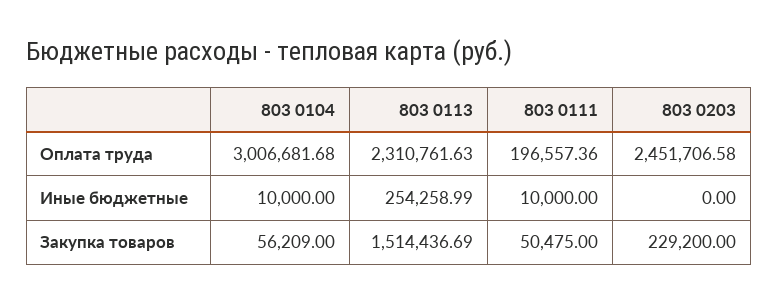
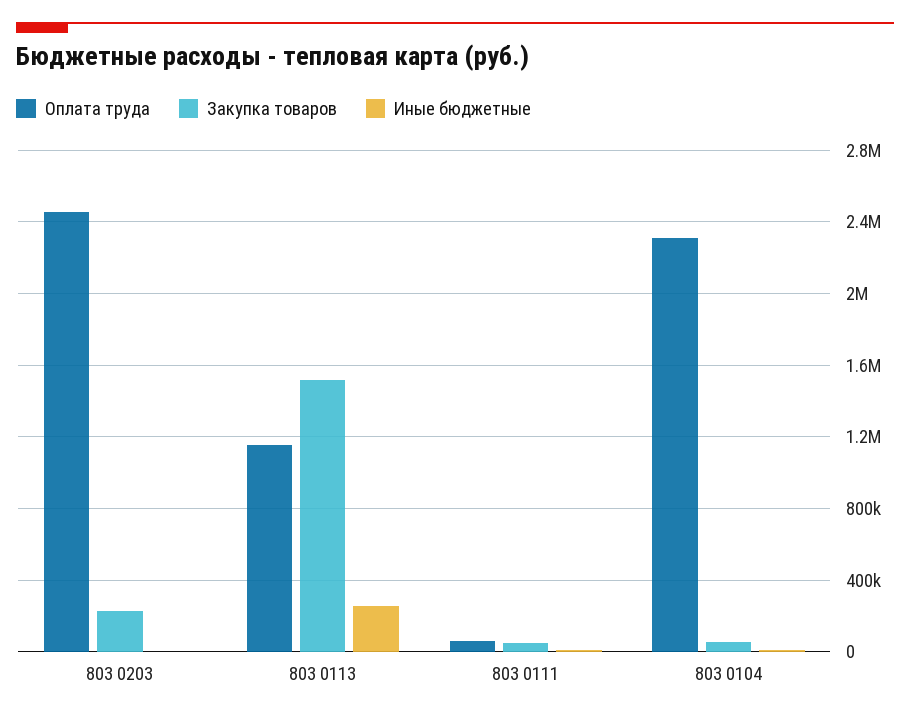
  {
    "Оплата труда": {
-     "803 0104": 3006681.68,
+     "803 0104": 2300000,
-     "803 0113": 2310761.63,
+     "803 0113": 1150000,
-     "803 0111": 196557.36,
+     "803 0111": 50000,
      "803 0203": 2451706.58
    },
    "Иные бюджетные": {
      "803 0104": 10000,
      "803 0113": 254258.99,
      "803 0111": 10000,
      "803 0203": 0
    },
    "Закупка товаров": {
      "803 0104": 56209,
      "803 0113": 1514436.69,
      "803 0111": 50475,
      "803 0203": 229200
    }
  }

